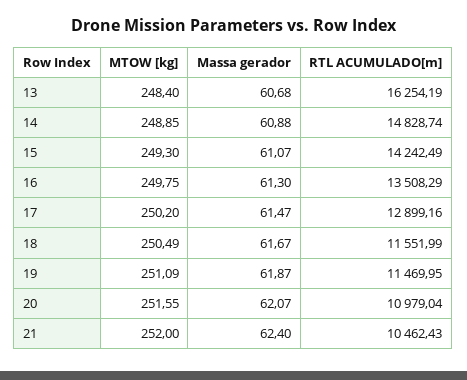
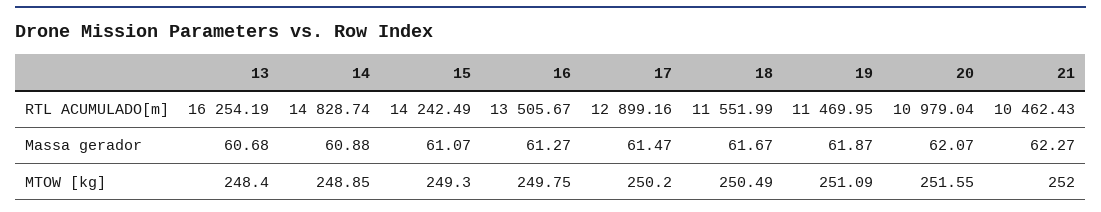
  {
    "MTOW [kg]": {
      "13": 248.4,
      "14": 248.85,
      "15": 249.3,
      "16": 249.75,
      "17": 250.2,
      "18": 250.49,
      "19": 251.09,
      "20": 251.55,
      "21": 252
    },
    "Massa gerador": {
      "13": 60.68,
      "14": 60.88,
      "15": 61.07,
-     "16": 61.3,
+     "16": 61.27,
      "17": 61.47,
      "18": 61.67,
      "19": 61.87,
      "20": 62.07,
-     "21": 62.4
+     "21": 62.27
    },
    "RTL ACUMULADO[m]": {
      "13": 16254.19,
      "14": 14828.74,
      "15": 14242.49,
-     "16": 13508.29,
+     "16": 13505.67,
      "17": 12899.16,
      "18": 11551.99,
      "19": 11469.95,
      "20": 10979.04,
      "21": 10462.43
    }
  }

